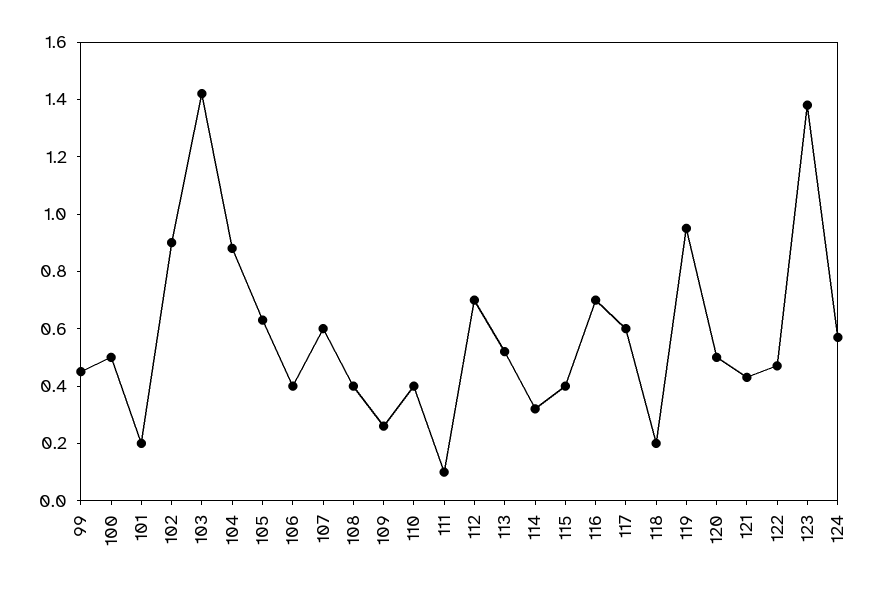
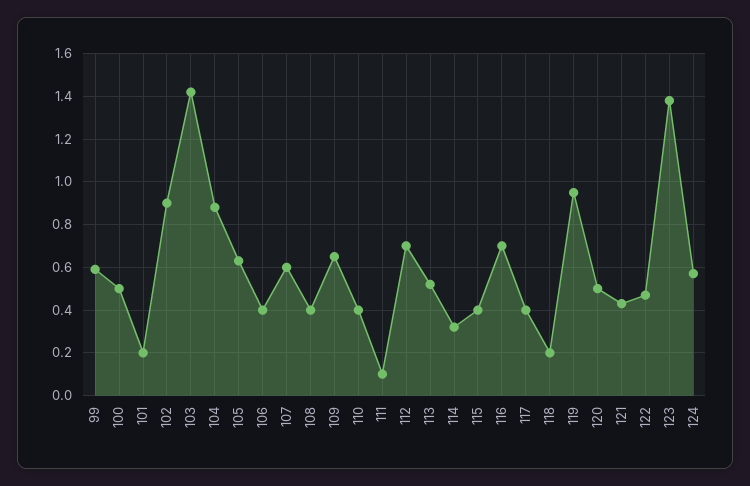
  {
-   "99": 0.45,
+   "99": 0.6,
    "100": 0.5,
    "101": 0.2,
    "102": 0.9,
    "103": 1.4,
    "104": 0.9,
    "105": 0.65,
    "106": 0.4,
    "107": 0.6,
    "108": 0.4,
-   "109": 0.25,
+   "109": 0.65,
    "110": 0.4,
    "111": 0.1,
    "112": 0.7,
    "113": 0.5,
    "114": 0.3,
    "115": 0.4,
    "116": 0.7,
-   "117": 0.6,
+   "117": 0.4,
    "118": 0.2,
    "119": 0.95,
    "120": 0.5,
    "121": 0.45,
    "122": 0.45,
    "123": 1.4,
    "124": 0.55
  }

